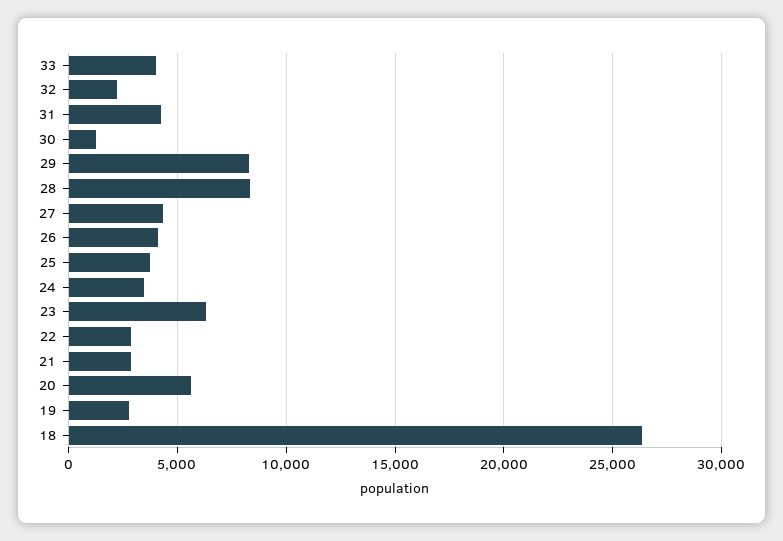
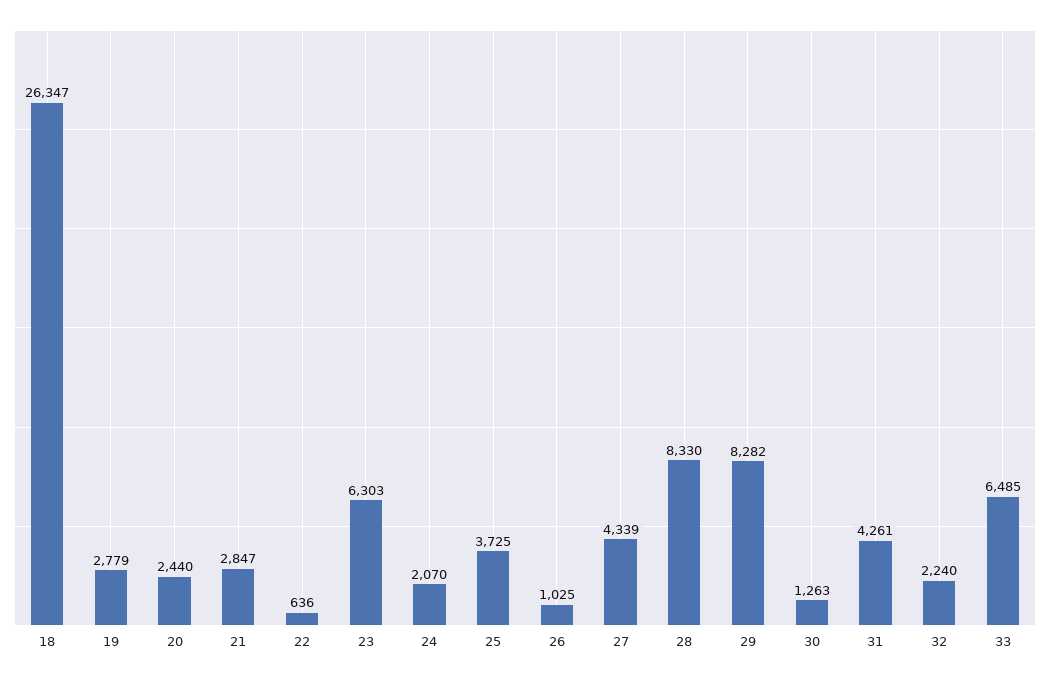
  {
-   "33": 4000,
+   "33": 6485,
    "32": 2240,
    "31": 4261,
    "30": 1263,
    "29": 8282,
    "28": 8330,
    "27": 4339,
-   "26": 4000,
+   "26": 1025,
    "25": 3725,
-   "24": 3500,
+   "24": 2070,
    "23": 6303,
-   "22": 3000,
+   "22": 636,
    "21": 2847,
-   "20": 5500,
+   "20": 2440,
    "19": 2779,
    "18": 26347
  }

